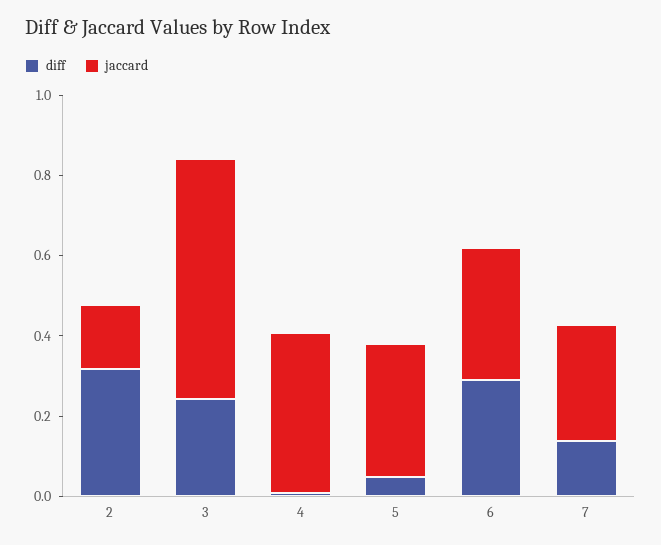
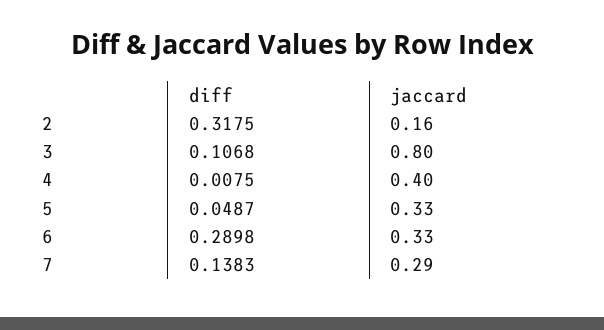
  {
    "diff": {
      "2": 0.3175,
-     "3": 0.25,
+     "3": 0.1068,
      "4": 0.0075,
      "5": 0.0487,
      "6": 0.2898,
      "7": 0.1383
    },
    "jaccard": {
      "2": 0.16,
-     "3": 0.6,
+     "3": 0.8,
      "4": 0.4,
      "5": 0.33,
      "6": 0.33,
      "7": 0.29
    }
  }

